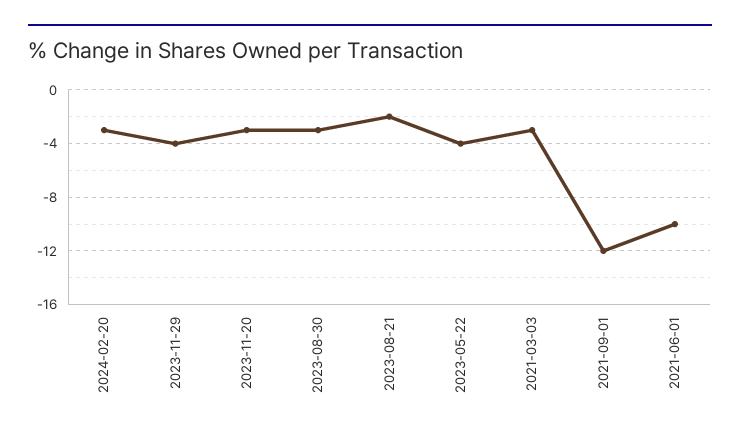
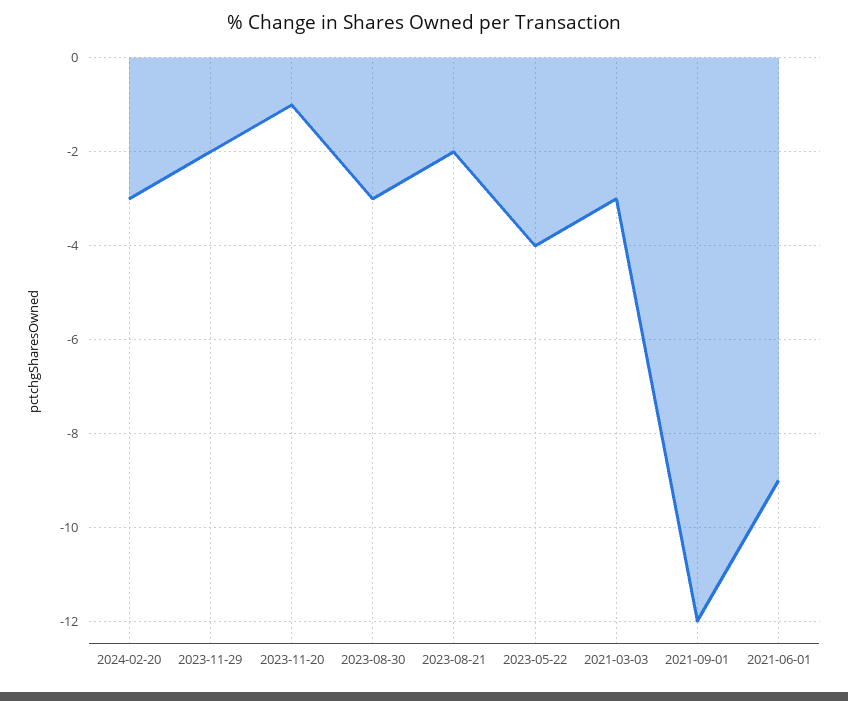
  {
    "2024-02-20": -3,
-   "2023-11-29": -4,
+   "2023-11-29": -2,
-   "2023-11-20": -3,
+   "2023-11-20": -1,
    "2023-08-30": -3,
    "2023-08-21": -2,
    "2023-05-22": -4,
    "2021-03-03": -3,
    "2021-09-01": -12,
-   "2021-06-01": -10
+   "2021-06-01": -9
  }

